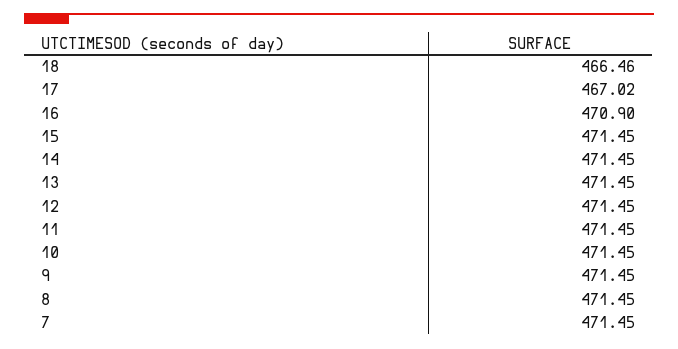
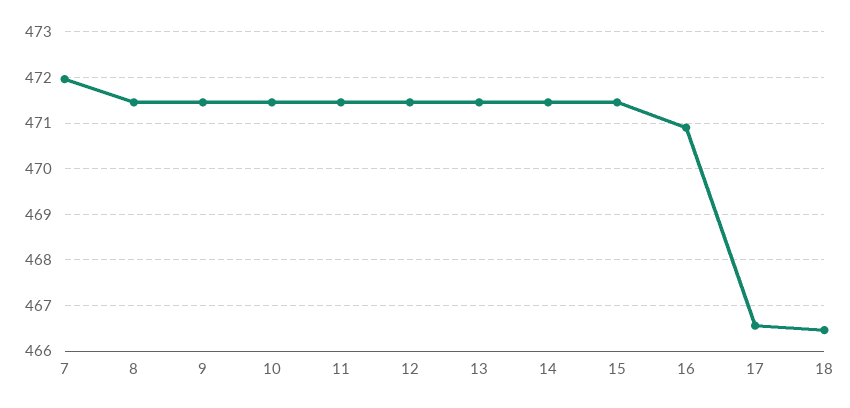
  {
    "18": 466.46,
-   "17": 467.02,
+   "17": 466.6,
    "16": 470.9,
    "15": 471.45,
    "14": 471.45,
    "13": 471.45,
    "12": 471.45,
    "11": 471.45,
    "10": 471.45,
    "9": 471.45,
    "8": 471.45,
-   "7": 471.45
+   "7": 472
  }

